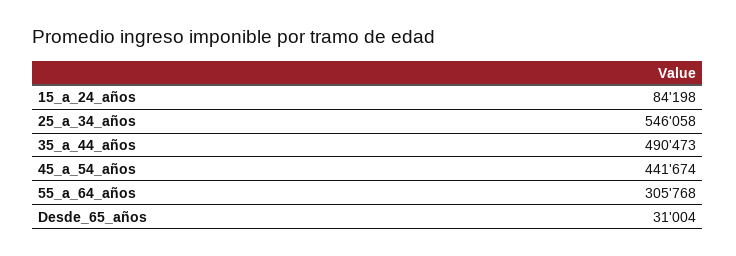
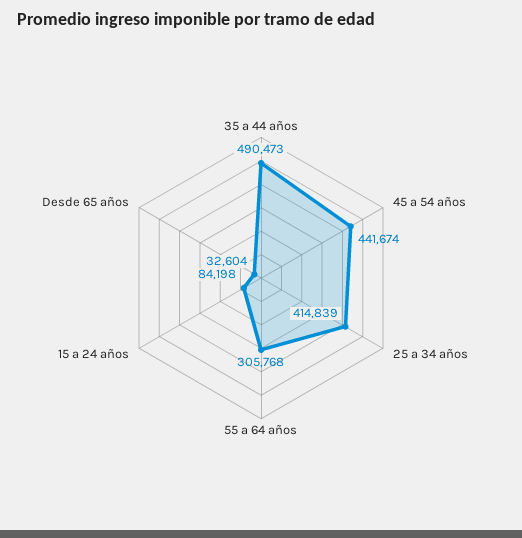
  {
    "15_a_24_años": 84198,
-   "25_a_34_años": 546058,
+   "25_a_34_años": 414839,
    "35_a_44_años": 490473,
    "45_a_54_años": 441674,
    "55_a_64_años": 305768,
-   "Desde_65_años": 31004
+   "Desde_65_años": 32604
  }

